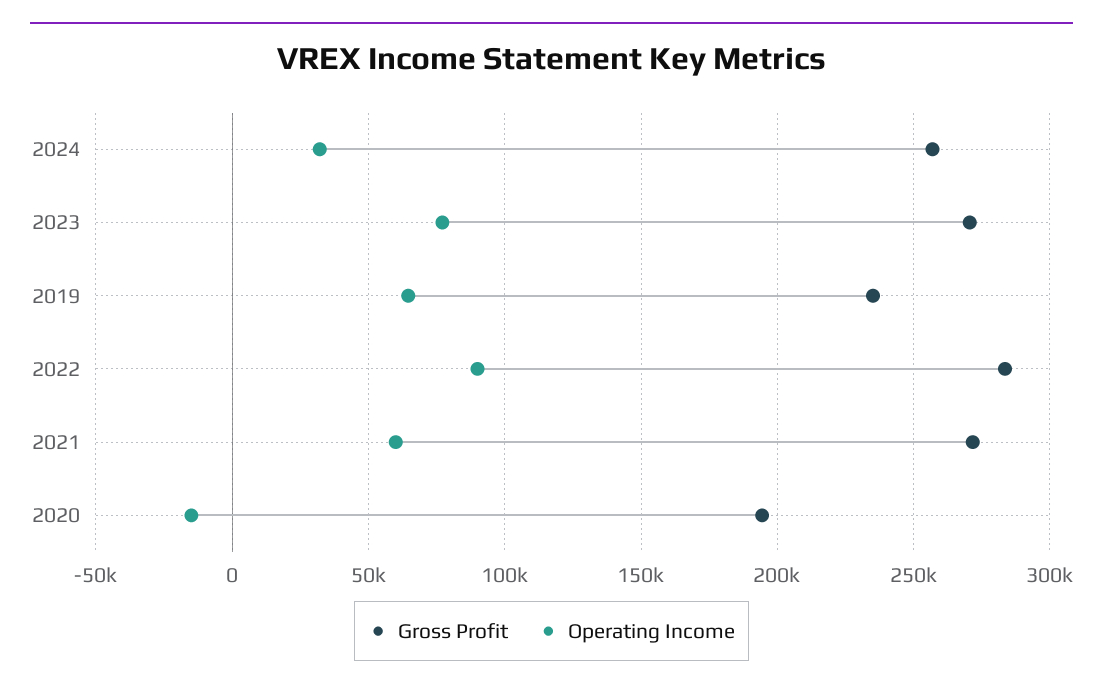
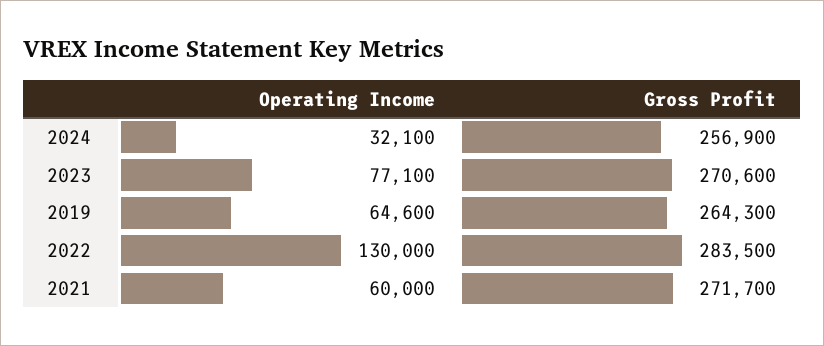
  {
    "Gross Profit": {
      "2024": 256900,
      "2023": 270600,
-     "2019": 235000,
+     "2019": 264300,
      "2022": 283500,
-     "2021": 271700,
+     "2021": 271700
-     "2020": 195000
    },
    "Operating Income": {
      "2024": 32100,
      "2023": 77100,
      "2019": 64600,
-     "2022": 90000,
+     "2022": 130000,
-     "2021": 60000,
+     "2021": 60000
-     "2020": -15000
    }
  }

